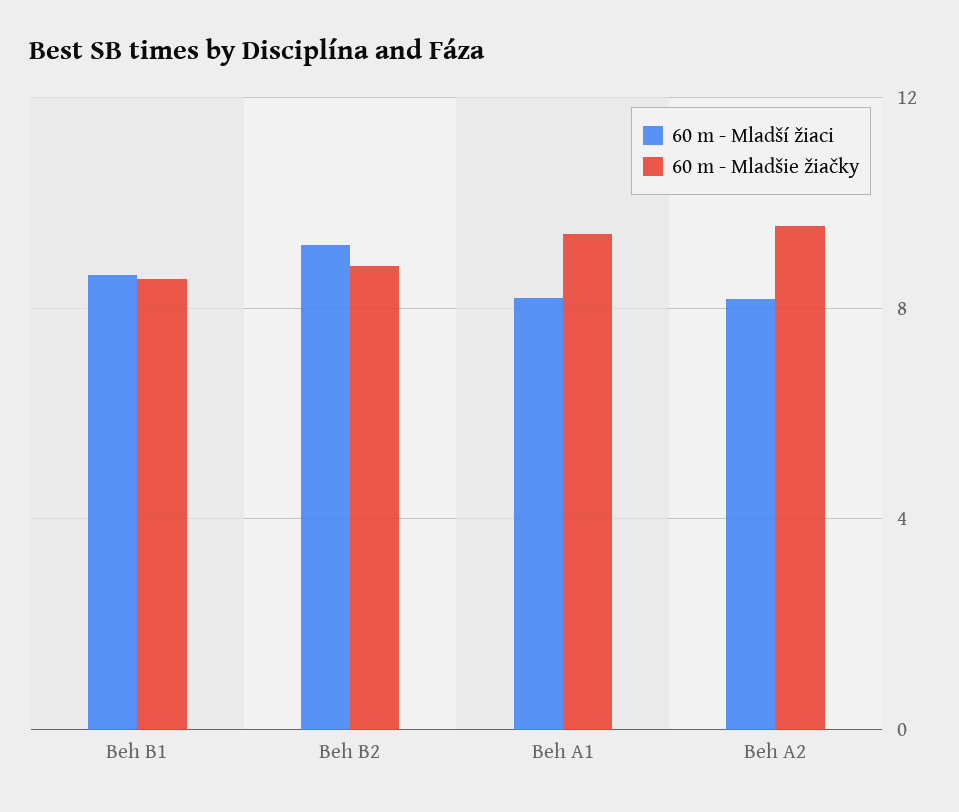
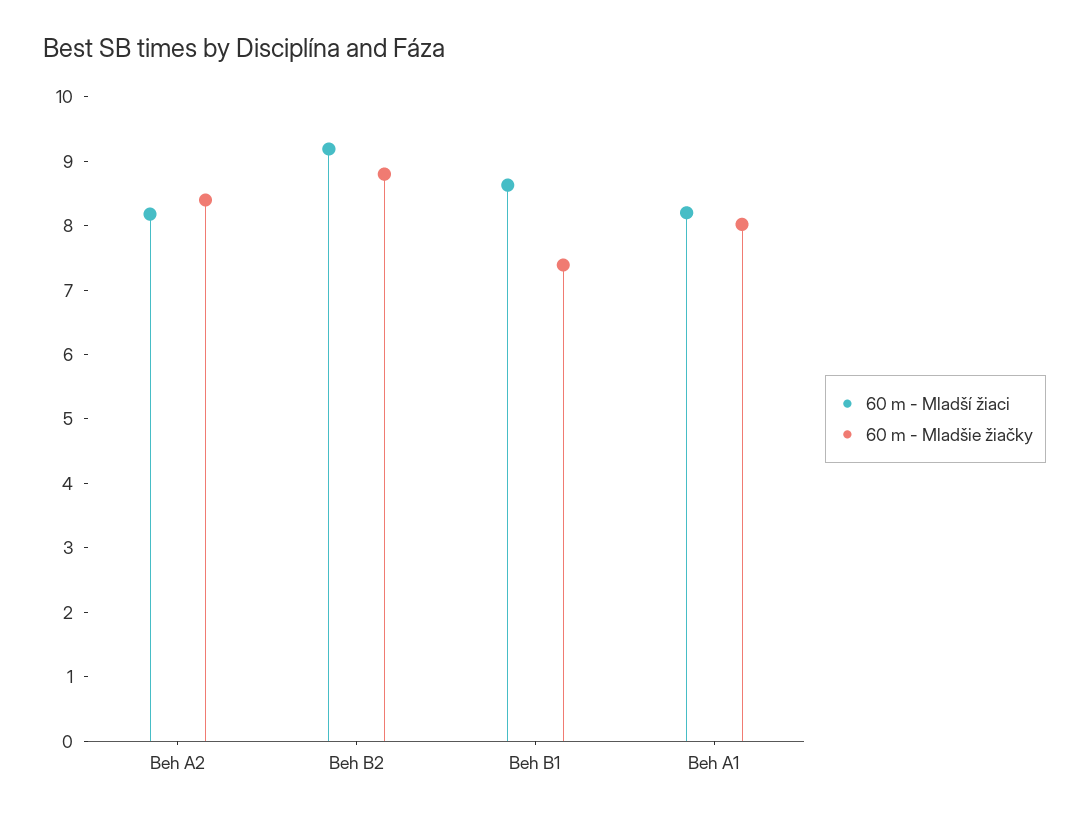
  {
    "60 m - Mladší žiaci": {
      "Beh B1": 8.6,
      "Beh B2": 9.2,
      "Beh A1": 8.2,
      "Beh A2": 8.2
    },
    "60 m - Mladšie žiačky": {
-     "Beh B1": 8.5,
+     "Beh B1": 7.4,
      "Beh B2": 8.8,
-     "Beh A1": 9.5,
+     "Beh A1": 8,
-     "Beh A2": 9.5
+     "Beh A2": 8.4
    }
  }

